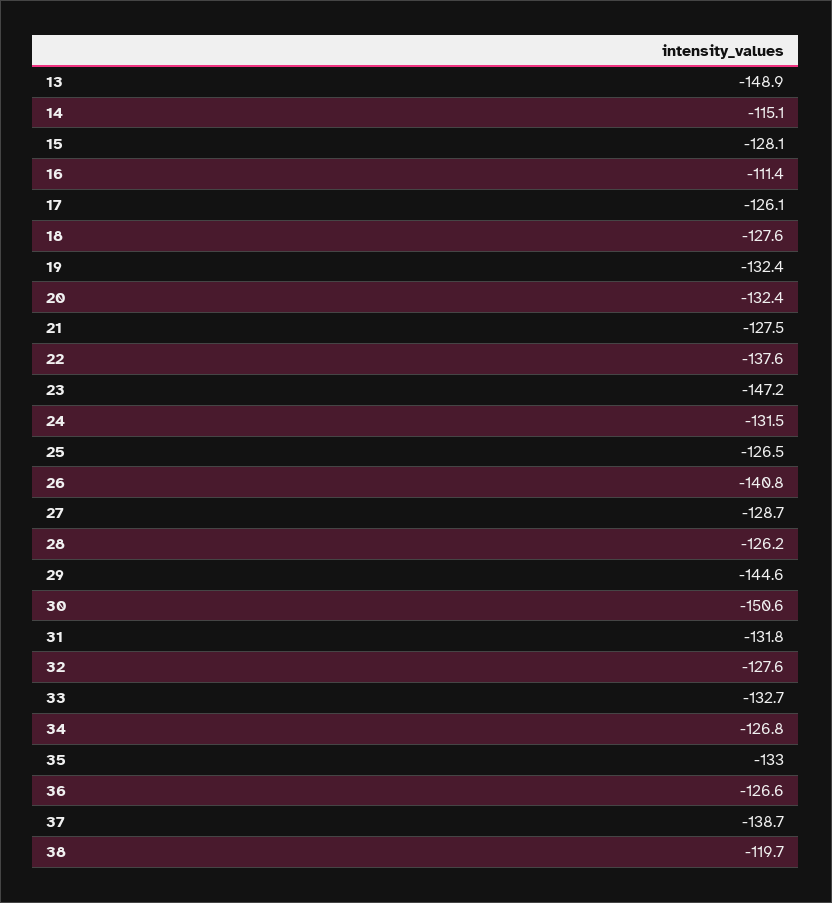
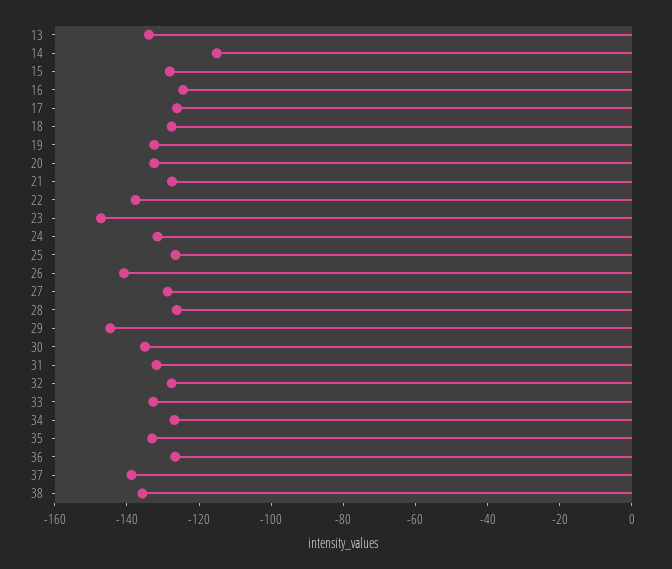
  {
-   "13": -148.9,
+   "13": -135,
    "14": -115.1,
    "15": -128.1,
-   "16": -111.4,
+   "16": -125,
    "17": -126.1,
    "18": -127.6,
    "19": -132.4,
    "20": -132.4,
    "21": -127.5,
    "22": -137.6,
    "23": -147.2,
    "24": -131.5,
    "25": -126.5,
    "26": -140.8,
    "27": -128.7,
    "28": -126.2,
    "29": -144.6,
-   "30": -150.6,
+   "30": -135,
    "31": -131.8,
    "32": -127.6,
    "33": -132.7,
    "34": -126.8,
    "35": -133,
    "36": -126.6,
    "37": -138.7,
-   "38": -119.7
+   "38": -135
  }

